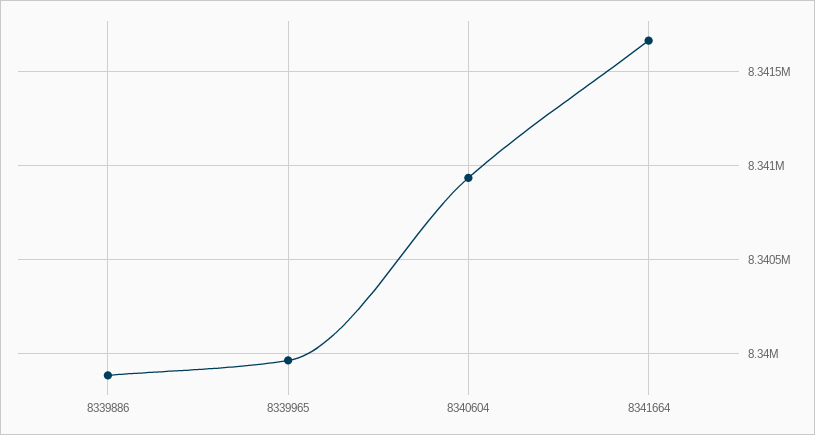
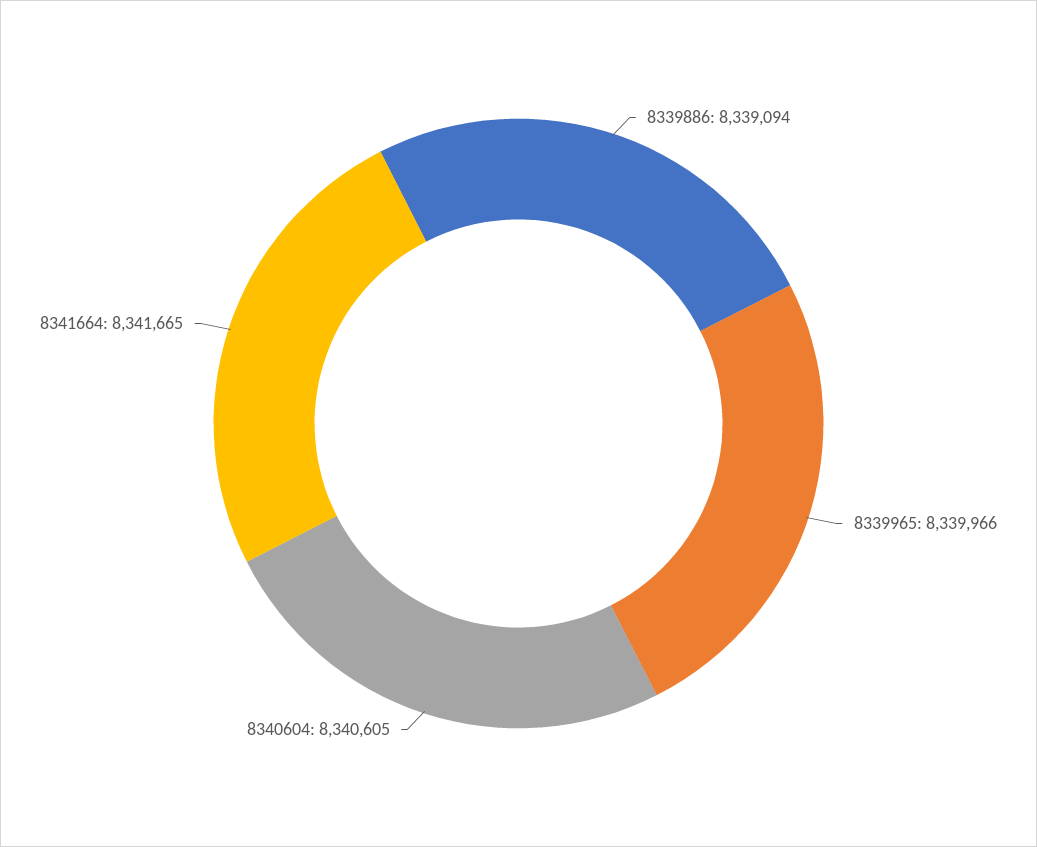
  {
-   "8339886": 8339900,
+   "8339886": 8339094,
    "8339965": 8339966,
-   "8340604": 8340950,
+   "8340604": 8340605,
    "8341664": 8341665
  }

